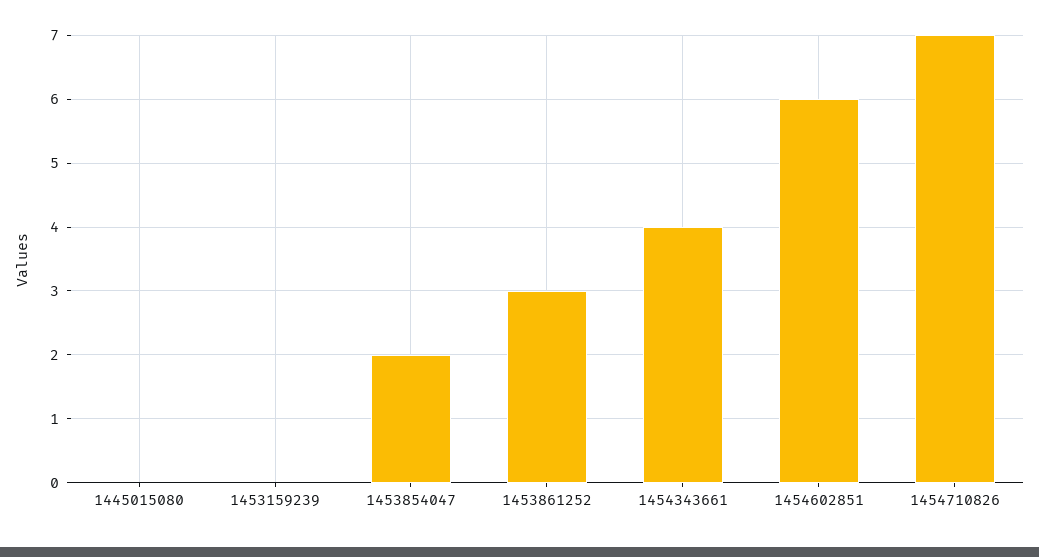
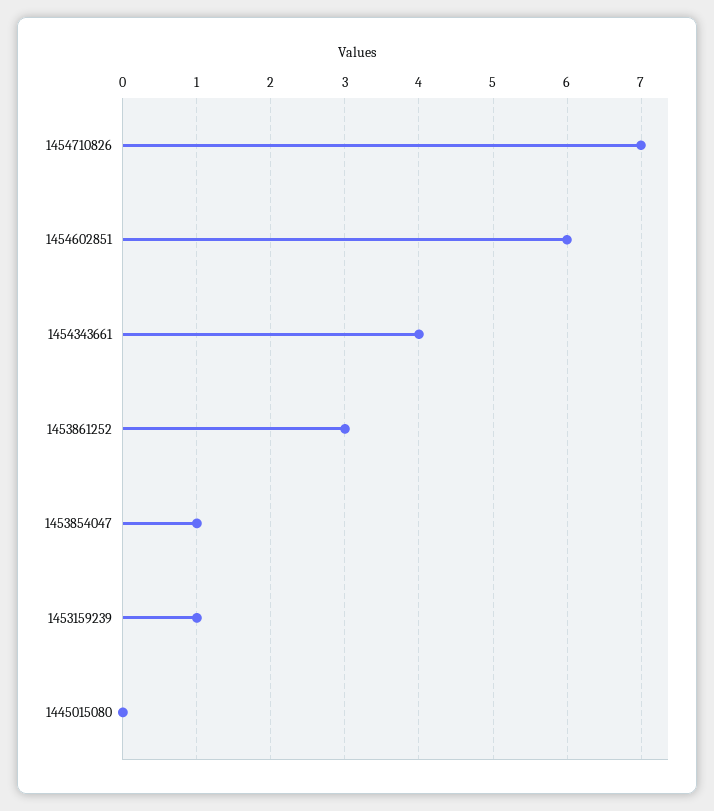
  {
    "1445015080": 0,
-   "1453159239": 0,
+   "1453159239": 1,
-   "1453854047": 2,
+   "1453854047": 1,
    "1453861252": 3,
    "1454343661": 4,
    "1454602851": 6,
    "1454710826": 7
  }

